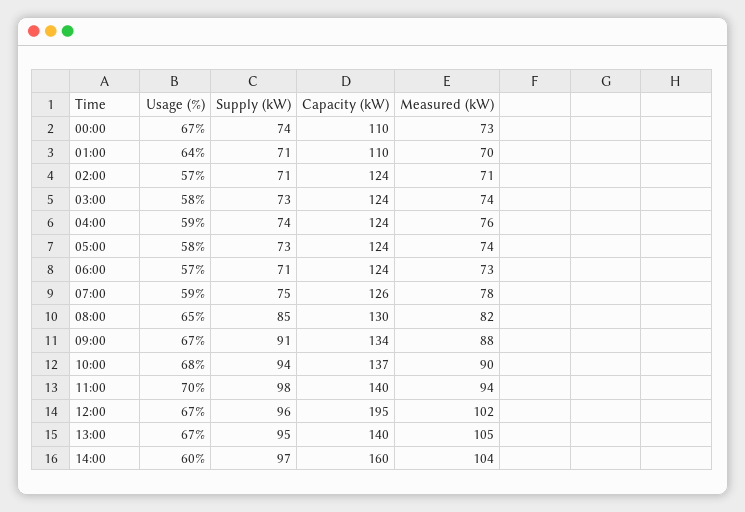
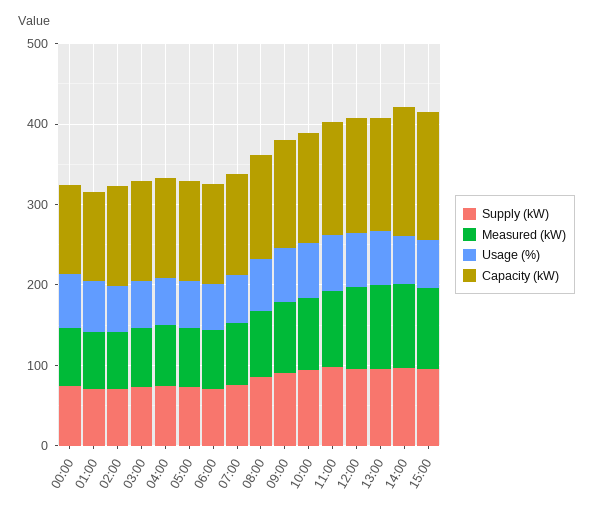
  {
    "Usage (%)": {
      "00:00": 67,
      "01:00": 64,
      "02:00": 57,
      "03:00": 58,
      "04:00": 59,
      "05:00": 58,
      "06:00": 57,
      "07:00": 59,
      "08:00": 65,
      "09:00": 67,
      "10:00": 68,
      "11:00": 70,
      "12:00": 67,
      "13:00": 67,
-     "14:00": 60
+     "14:00": 60,
+     "15:00": 60
    },
    "Supply (kW)": {
      "00:00": 74,
      "01:00": 71,
      "02:00": 71,
      "03:00": 73,
      "04:00": 74,
      "05:00": 73,
      "06:00": 71,
      "07:00": 75,
      "08:00": 85,
      "09:00": 91,
      "10:00": 94,
      "11:00": 98,
      "12:00": 96,
      "13:00": 95,
-     "14:00": 97
+     "14:00": 97,
+     "15:00": 100
    },
    "Capacity (kW)": {
      "00:00": 110,
      "01:00": 110,
      "02:00": 124,
      "03:00": 124,
      "04:00": 124,
      "05:00": 124,
      "06:00": 124,
      "07:00": 126,
      "08:00": 130,
      "09:00": 134,
      "10:00": 137,
      "11:00": 140,
-     "12:00": 195,
+     "12:00": 140,
      "13:00": 140,
-     "14:00": 160
+     "14:00": 160,
+     "15:00": 160
    },
    "Measured (kW)": {
      "00:00": 73,
      "01:00": 70,
      "02:00": 71,
      "03:00": 74,
      "04:00": 76,
      "05:00": 74,
      "06:00": 73,
      "07:00": 78,
      "08:00": 82,
      "09:00": 88,
      "10:00": 90,
      "11:00": 94,
      "12:00": 102,
      "13:00": 105,
-     "14:00": 104
+     "14:00": 104,
+     "15:00": 100
    }
  }

